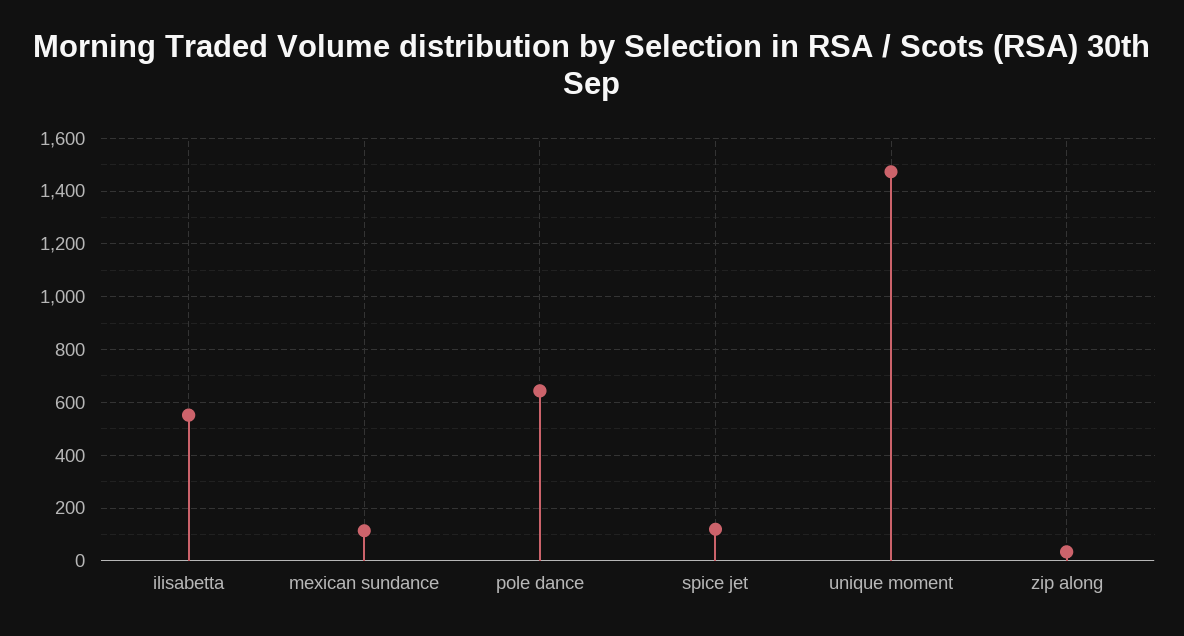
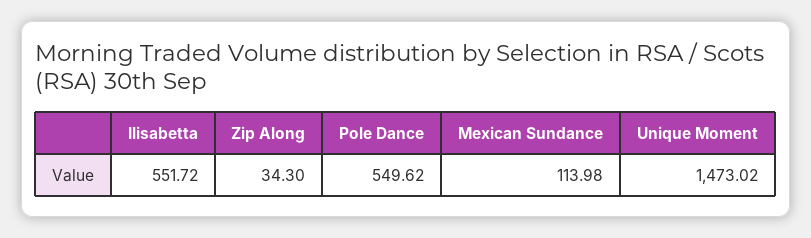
  {
    "ilisabetta": 551.72,
    "mexican sundance": 113.98,
-   "pole dance": 650,
+   "pole dance": 549.62,
-   "spice jet": 125,
    "unique moment": 1473.02,
    "zip along": 34.3
  }

